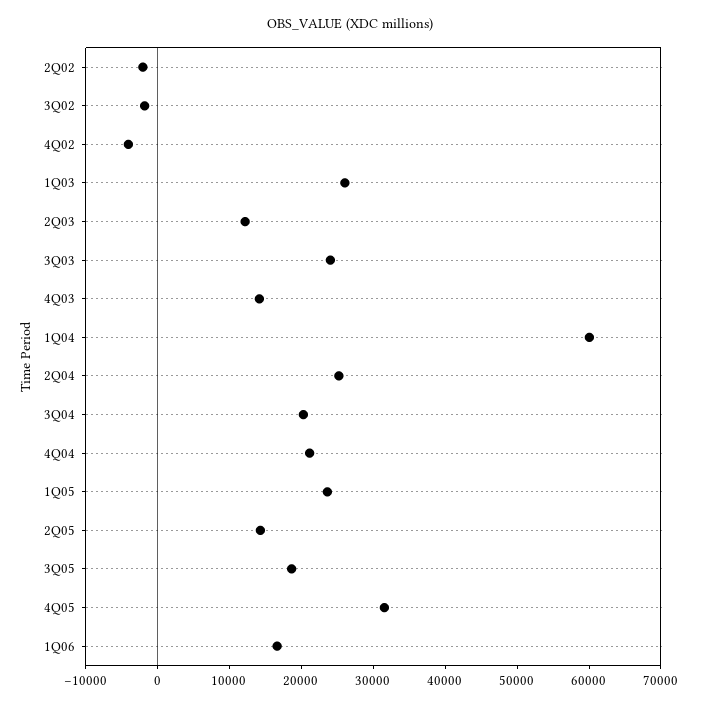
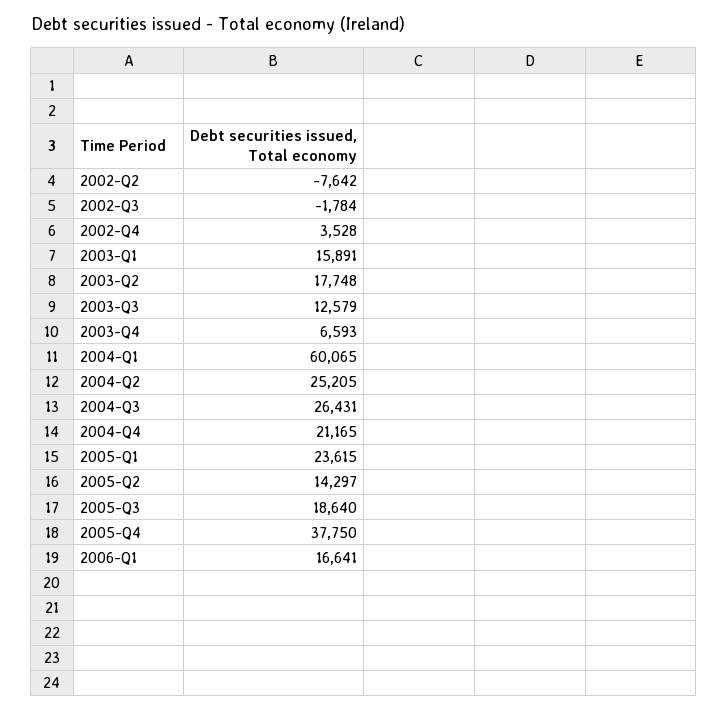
  {
-   "2Q02": -2000,
+   "2Q02": -7642,
    "3Q02": -1784,
-   "4Q02": -4000,
+   "4Q02": 3528,
-   "1Q03": 26000,
+   "1Q03": 15891,
-   "2Q03": 12000,
+   "2Q03": 17748,
-   "3Q03": 24000,
+   "3Q03": 12579,
-   "4Q03": 14000,
+   "4Q03": 6593,
    "1Q04": 60065,
    "2Q04": 25205,
-   "3Q04": 20000,
+   "3Q04": 26431,
    "4Q04": 21165,
    "1Q05": 23615,
    "2Q05": 14297,
    "3Q05": 18640,
-   "4Q05": 32000,
+   "4Q05": 37750,
    "1Q06": 16641
  }

